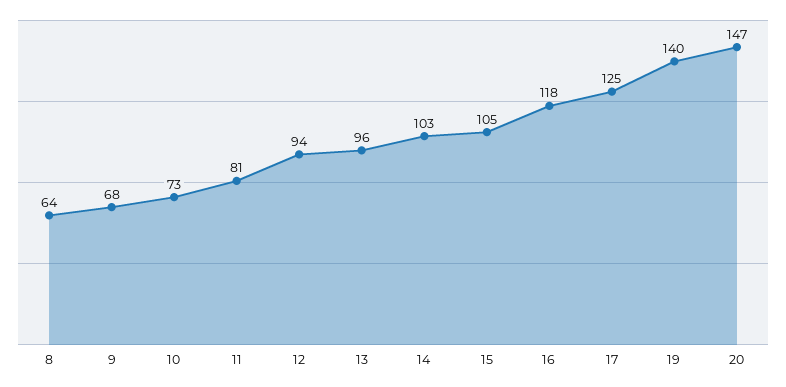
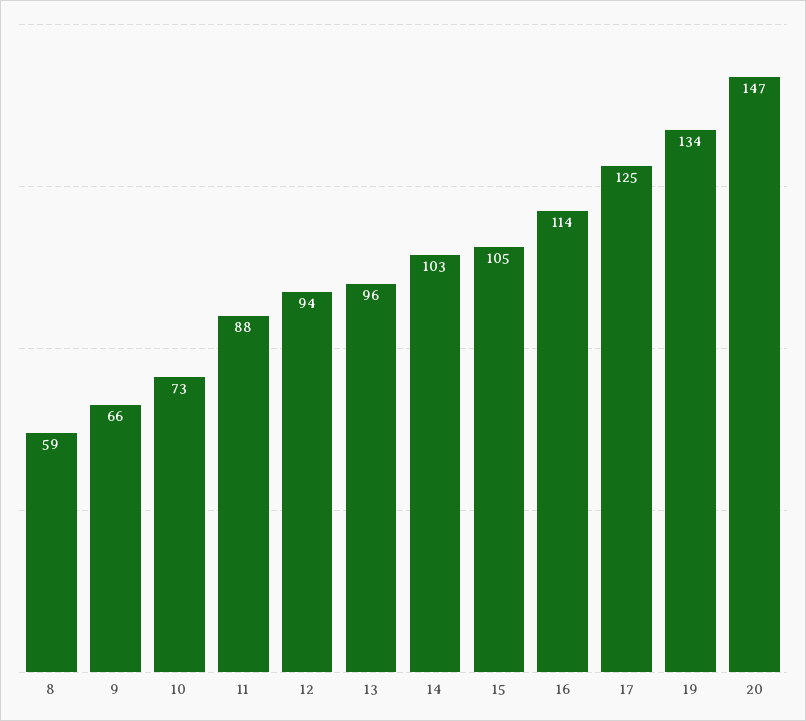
  {
-   "8": 64,
+   "8": 59,
-   "9": 68,
+   "9": 66,
    "10": 73,
-   "11": 81,
+   "11": 88,
    "12": 94,
    "13": 96,
    "14": 103,
    "15": 105,
-   "16": 118,
+   "16": 114,
    "17": 125,
-   "19": 140,
+   "19": 134,
    "20": 147
  }

